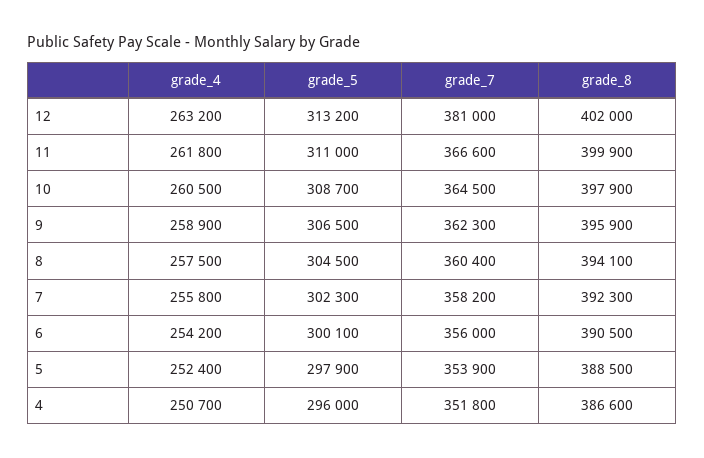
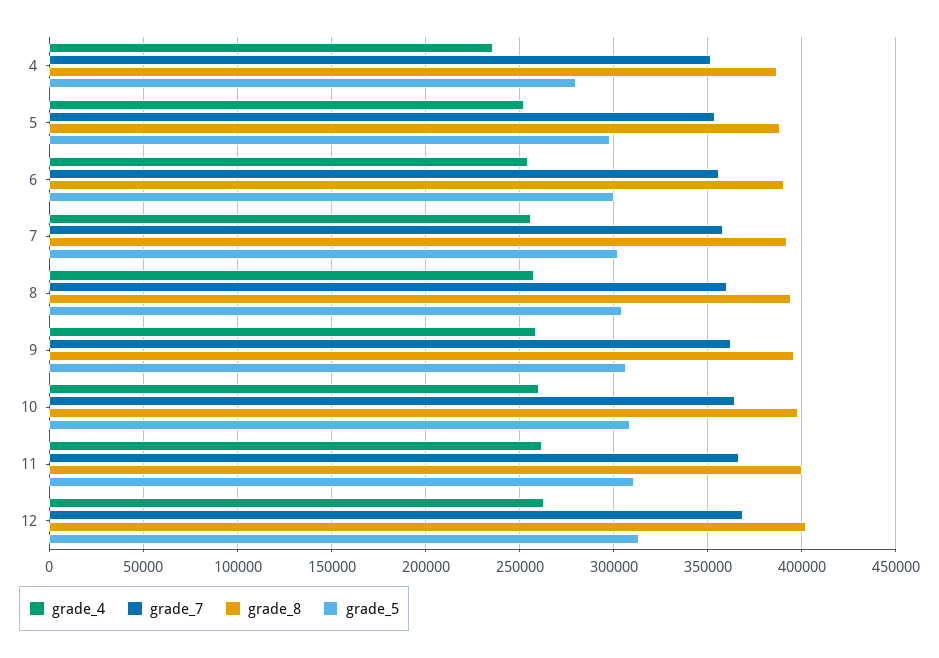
  {
    "grade_4": {
      "12": 263200,
      "11": 261800,
      "10": 260500,
      "9": 258900,
      "8": 257500,
      "7": 255800,
      "6": 254200,
      "5": 252400,
-     "4": 250700
+     "4": 235000
    },
    "grade_5": {
      "12": 313200,
      "11": 311000,
      "10": 308700,
      "9": 306500,
      "8": 304500,
      "7": 302300,
      "6": 300100,
      "5": 297900,
-     "4": 296000
+     "4": 280000
    },
    "grade_7": {
-     "12": 381000,
+     "12": 370000,
      "11": 366600,
      "10": 364500,
      "9": 362300,
      "8": 360400,
      "7": 358200,
      "6": 356000,
      "5": 353900,
      "4": 351800
    },
    "grade_8": {
      "12": 402000,
      "11": 399900,
      "10": 397900,
      "9": 395900,
      "8": 394100,
      "7": 392300,
      "6": 390500,
      "5": 388500,
      "4": 386600
    }
  }

